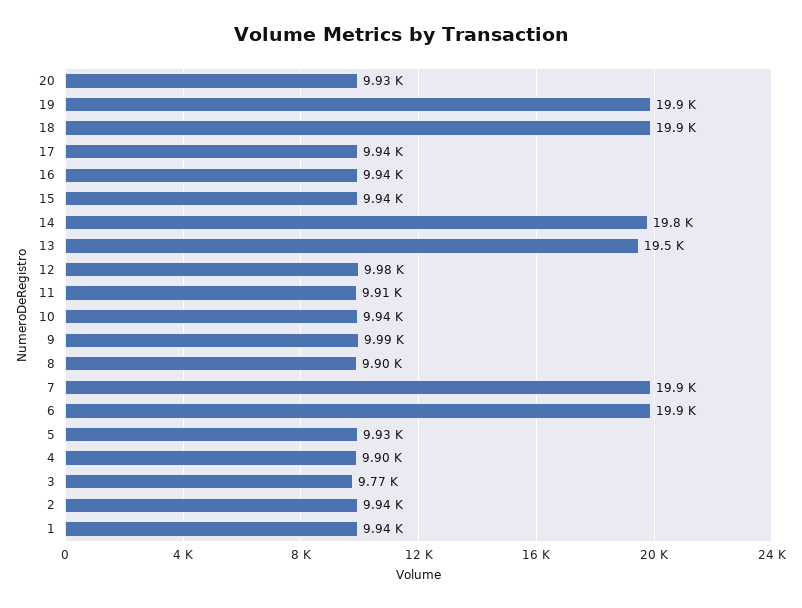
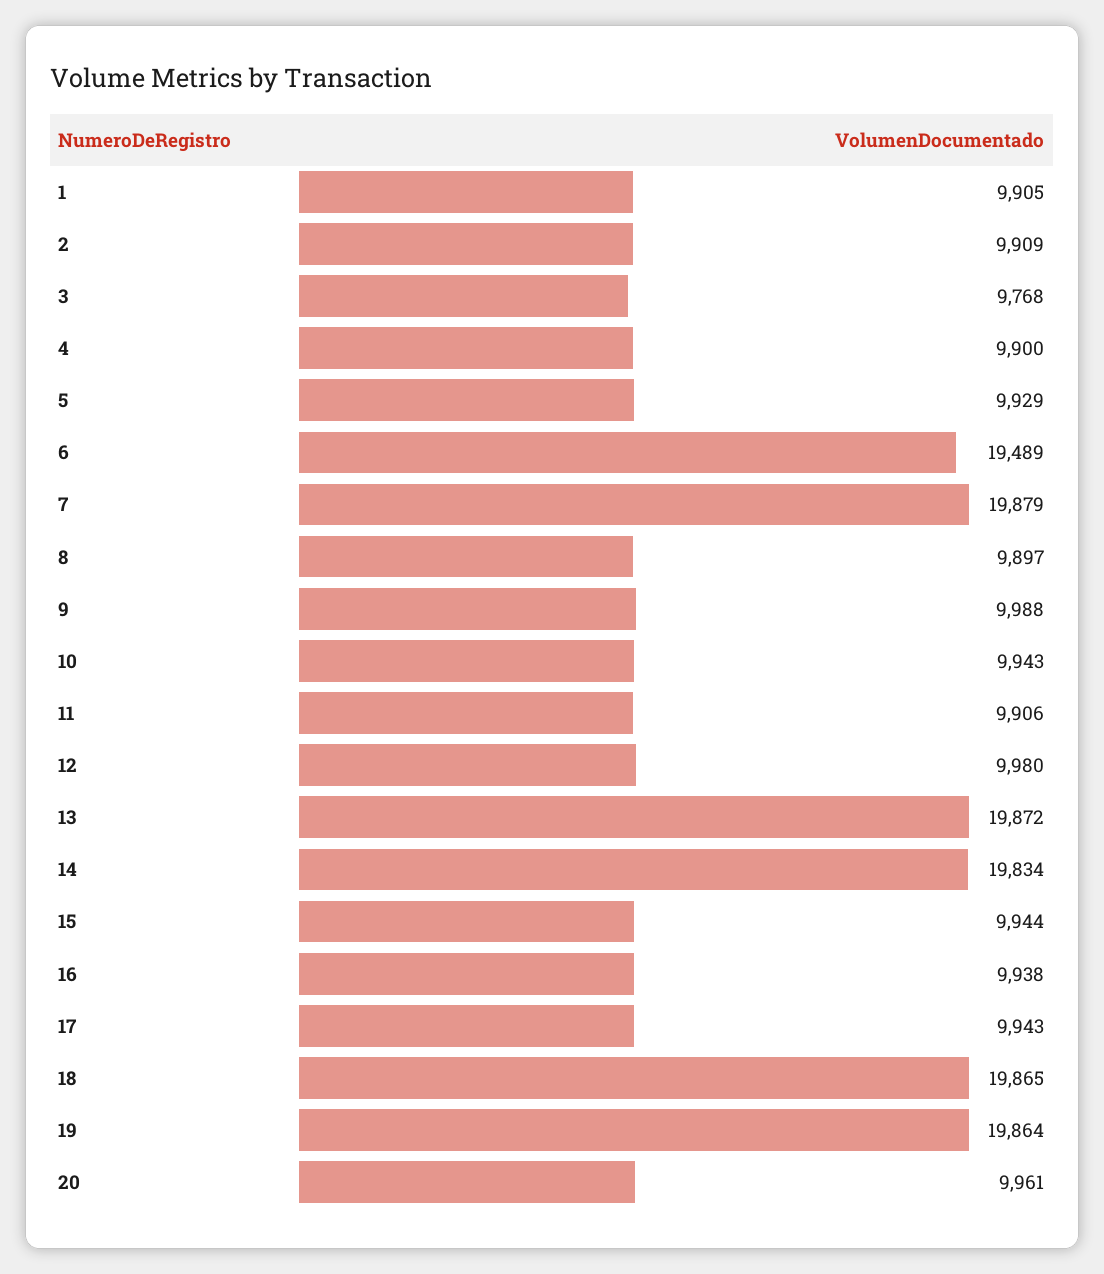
  {
-   "20": 9930,
+   "20": 9961,
    "19": 19864,
    "18": 19865,
    "17": 9943,
    "16": 9938,
    "15": 9944,
    "14": 19834,
-   "13": 19500,
+   "13": 19872,
    "12": 9980,
    "11": 9906,
    "10": 9943,
    "9": 9988,
    "8": 9897,
    "7": 19879,
-   "6": 19900,
+   "6": 19489,
    "5": 9929,
    "4": 9900,
    "3": 9768,
-   "2": 9940,
+   "2": 9909,
-   "1": 9940
+   "1": 9905
  }

